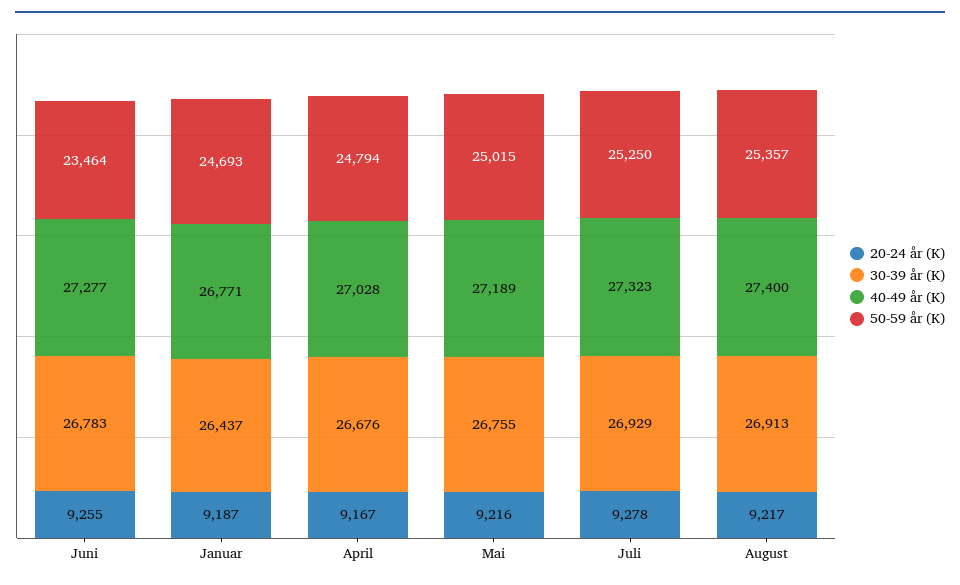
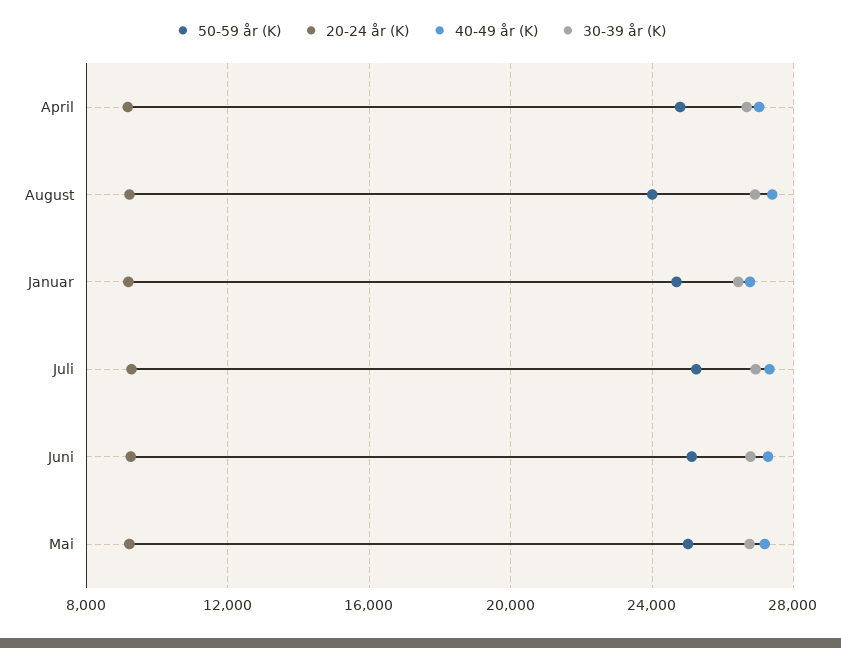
  {
    "20-24 år (K)": {
      "Juni": 9255,
      "Januar": 9187,
      "April": 9167,
      "Mai": 9216,
      "Juli": 9278,
      "August": 9217
    },
    "30-39 år (K)": {
      "Juni": 26783,
      "Januar": 26437,
      "April": 26676,
      "Mai": 26755,
      "Juli": 26929,
      "August": 26913
    },
    "40-49 år (K)": {
      "Juni": 27277,
      "Januar": 26771,
      "April": 27028,
      "Mai": 27189,
      "Juli": 27323,
      "August": 27400
    },
    "50-59 år (K)": {
-     "Juni": 23464,
+     "Juni": 25000,
      "Januar": 24693,
      "April": 24794,
      "Mai": 25015,
      "Juli": 25250,
-     "August": 25357
+     "August": 24000
    }
  }

